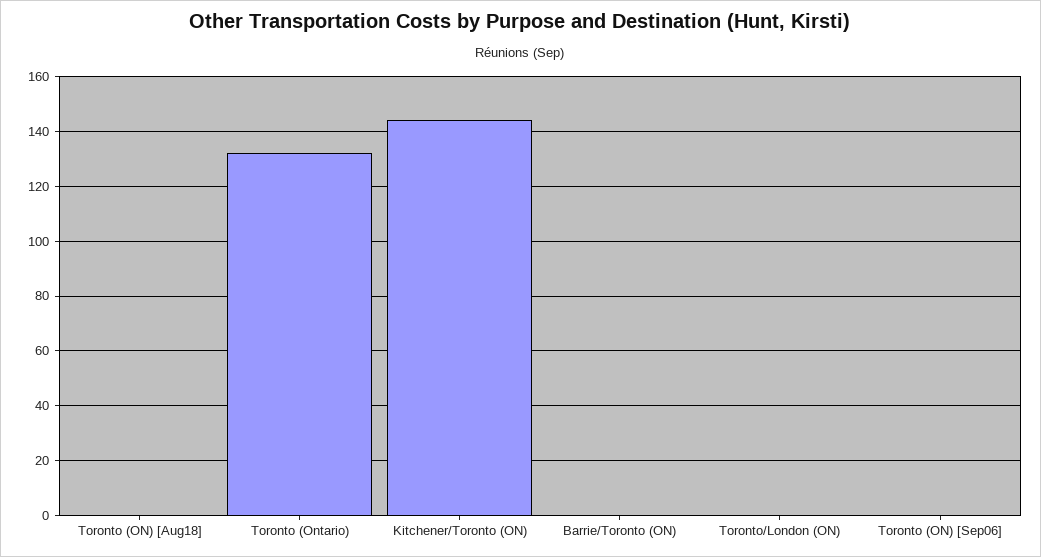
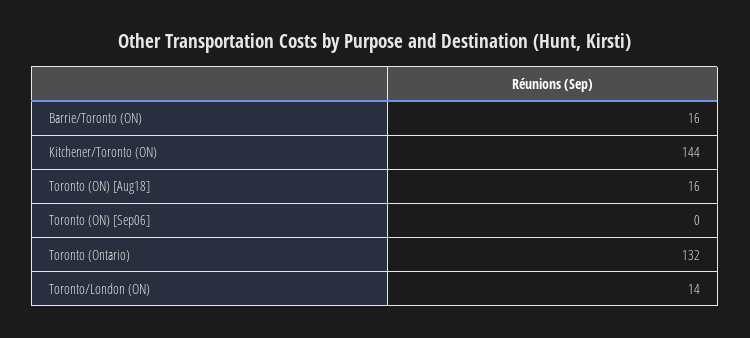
  {
-   "Toronto (ON) [Aug18]": 0,
+   "Toronto (ON) [Aug18]": 16,
    "Toronto (Ontario)": 132,
    "Kitchener/Toronto (ON)": 144,
-   "Barrie/Toronto (ON)": 0,
+   "Barrie/Toronto (ON)": 16,
-   "Toronto/London (ON)": 0,
+   "Toronto/London (ON)": 14,
    "Toronto (ON) [Sep06]": 0
  }

